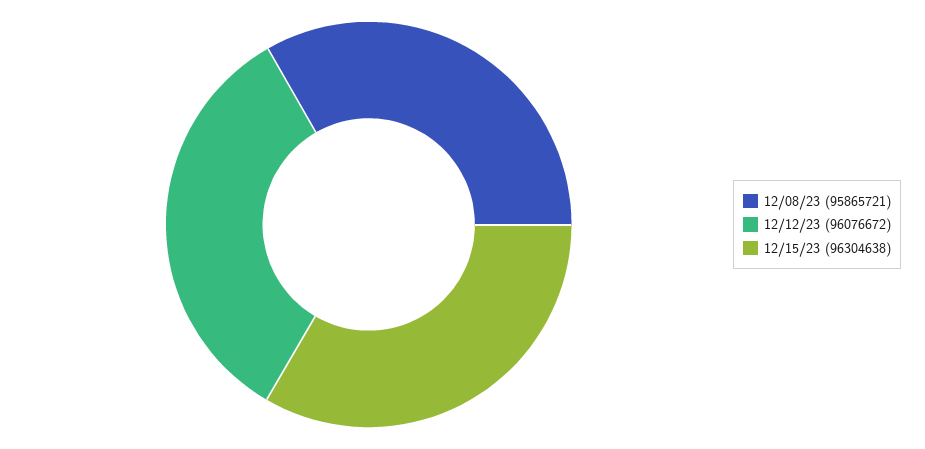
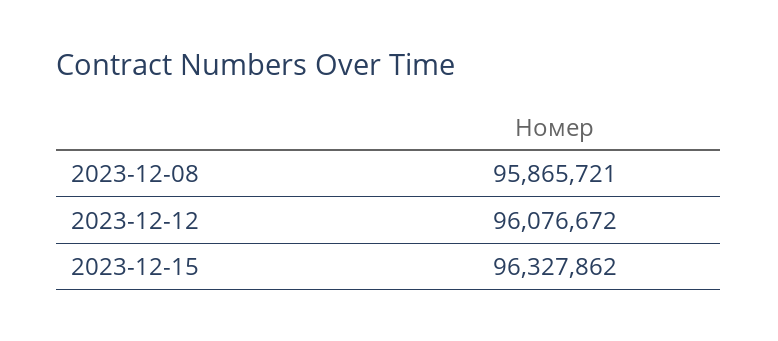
  {
    "12/08/23": 95865721,
    "12/12/23": 96076672,
-   "12/15/23": 96304638
+   "12/15/23": 96327862
  }

